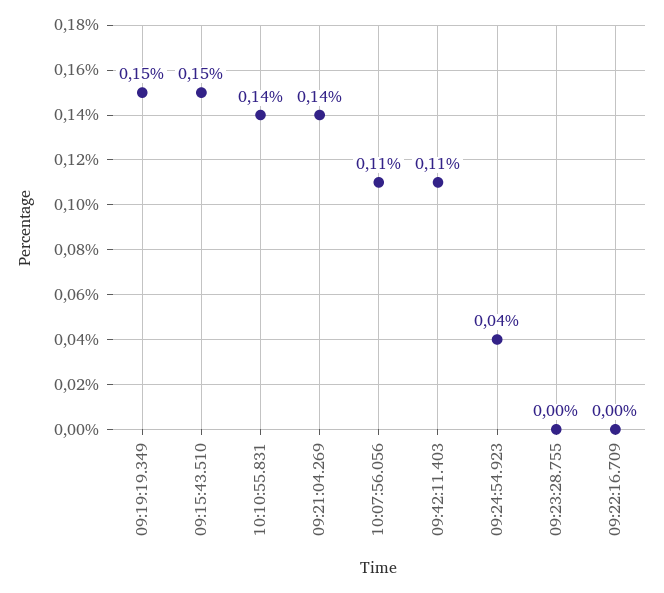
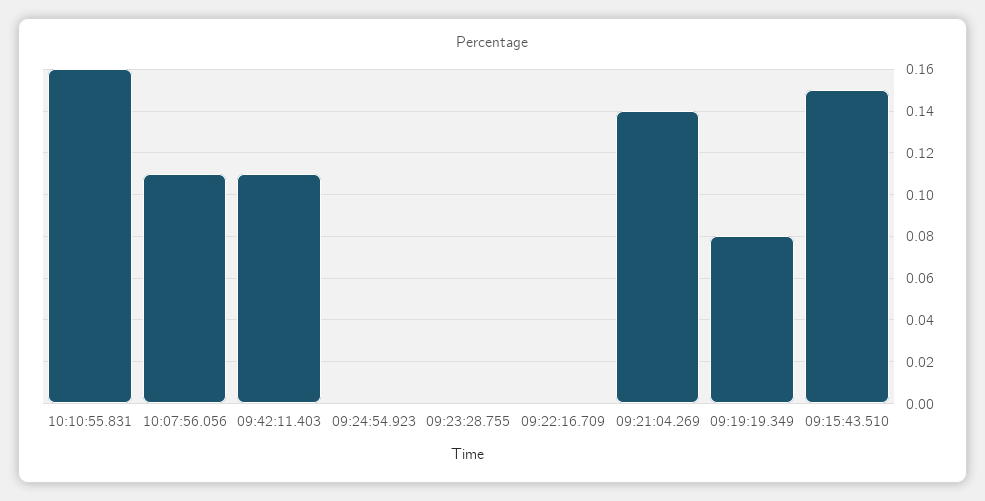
  {
-   "09:19:19.349": 0.15,
+   "09:19:19.349": 0.08,
    "09:15:43.510": 0.15,
-   "10:10:55.831": 0.14,
+   "10:10:55.831": 0.16,
    "09:21:04.269": 0.14,
    "10:07:56.056": 0.11,
    "09:42:11.403": 0.11,
-   "09:24:54.923": 0.04,
+   "09:24:54.923": 0,
    "09:23:28.755": 0,
    "09:22:16.709": 0
  }

